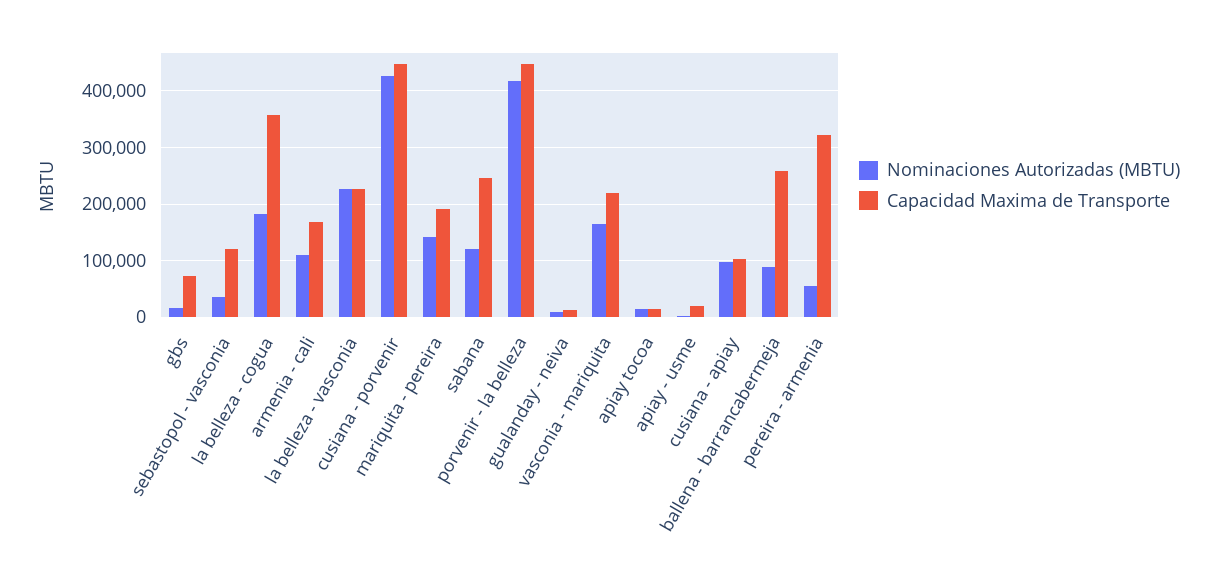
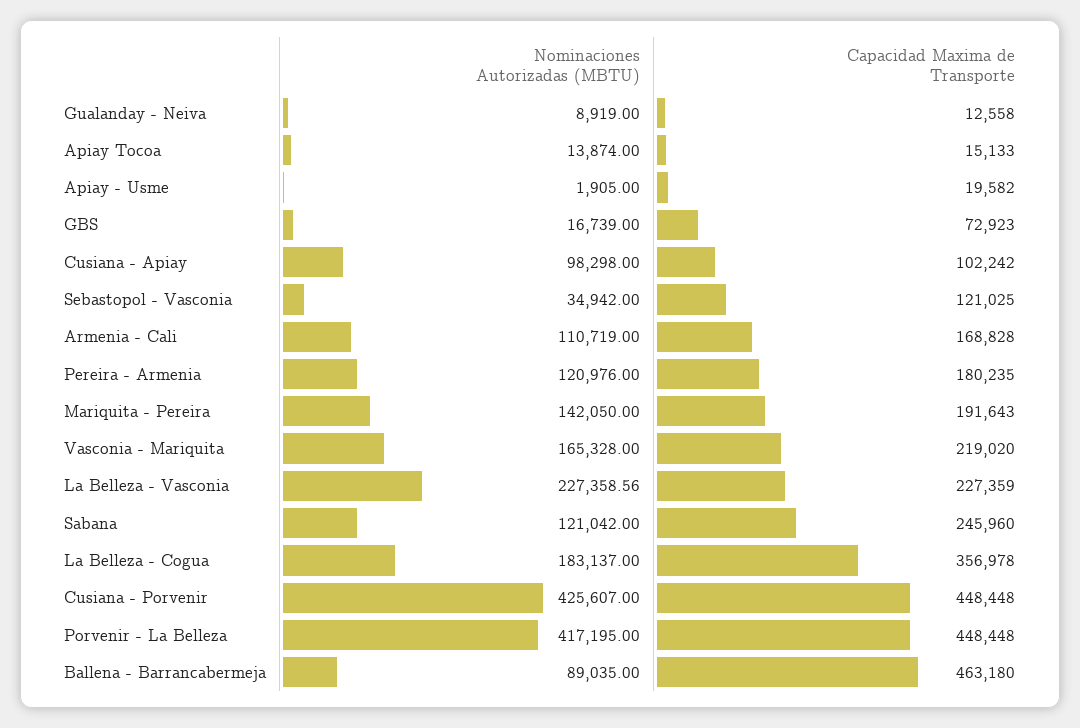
  {
    "Nominaciones Autorizadas (MBTU)": {
      "gbs": 16739,
      "sebastopol - vasconia": 34942,
      "la belleza - cogua": 183137,
      "armenia - cali": 110719,
      "la belleza - vasconia": 227358.56,
      "cusiana - porvenir": 425607,
      "mariquita - pereira": 142050,
      "sabana": 121042,
      "porvenir - la belleza": 417195,
      "gualanday - neiva": 8919,
      "vasconia - mariquita": 165328,
      "apiay tocoa": 13874,
      "apiay - usme": 1905,
      "cusiana - apiay": 98298,
      "ballena - barrancabermeja": 89035,
-     "pereira - armenia": 60000
+     "pereira - armenia": 120976
    },
    "Capacidad Maxima de Transporte": {
      "gbs": 72923,
      "sebastopol - vasconia": 121025,
      "la belleza - cogua": 356978,
      "armenia - cali": 168828,
      "la belleza - vasconia": 227359,
      "cusiana - porvenir": 448448,
      "mariquita - pereira": 191643,
      "sabana": 245960,
      "porvenir - la belleza": 448448,
      "gualanday - neiva": 12558,
      "vasconia - mariquita": 219020,
      "apiay tocoa": 15133,
      "apiay - usme": 19582,
      "cusiana - apiay": 102242,
-     "ballena - barrancabermeja": 260000,
+     "ballena - barrancabermeja": 463180,
-     "pereira - armenia": 320000
+     "pereira - armenia": 180235
    }
  }

